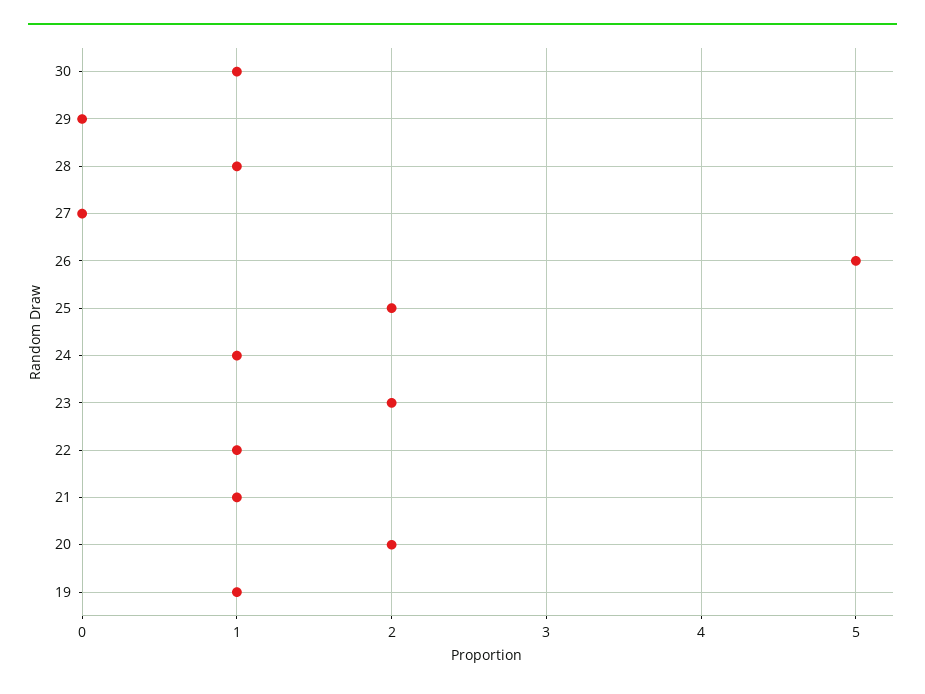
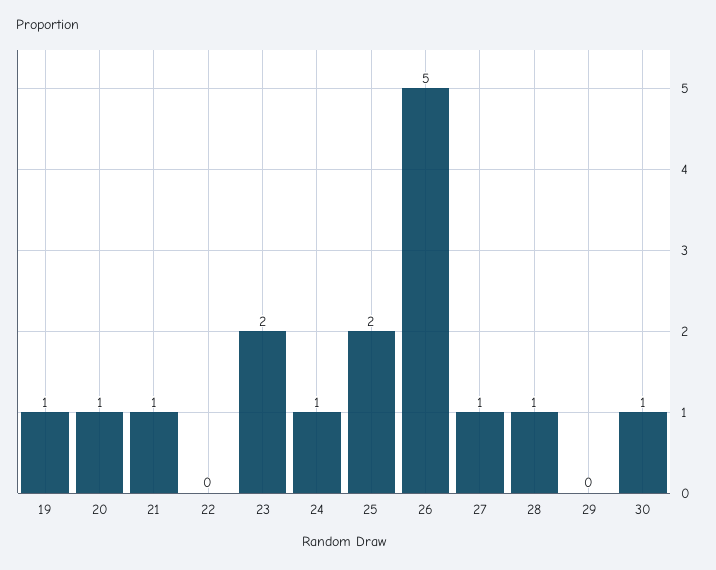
  {
    "30": 1,
    "29": 0,
    "28": 1,
-   "27": 0,
+   "27": 1,
    "26": 5,
    "25": 2,
    "24": 1,
    "23": 2,
-   "22": 1,
+   "22": 0,
    "21": 1,
-   "20": 2,
+   "20": 1,
    "19": 1
  }

